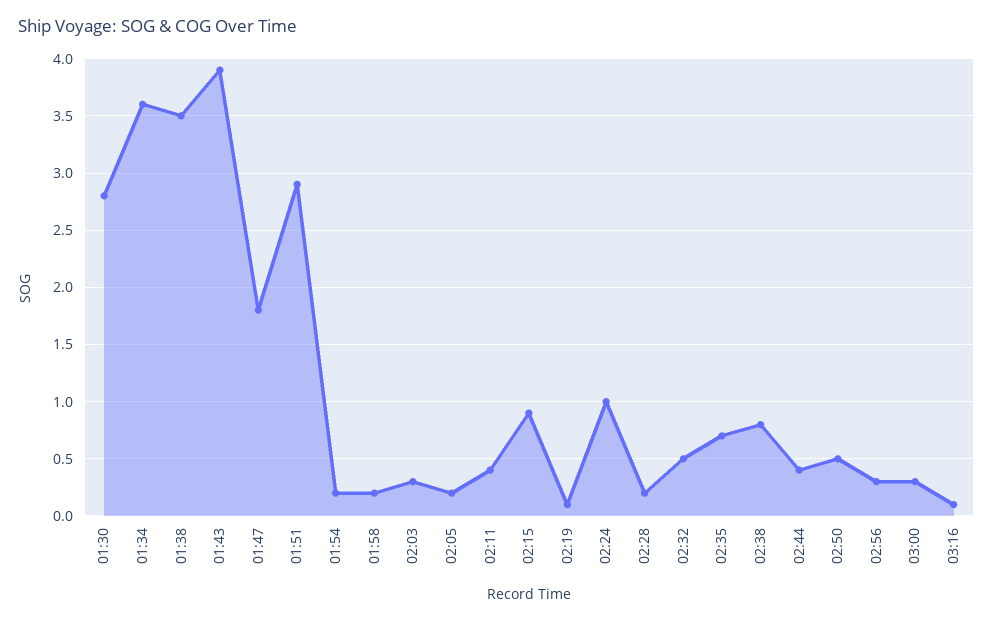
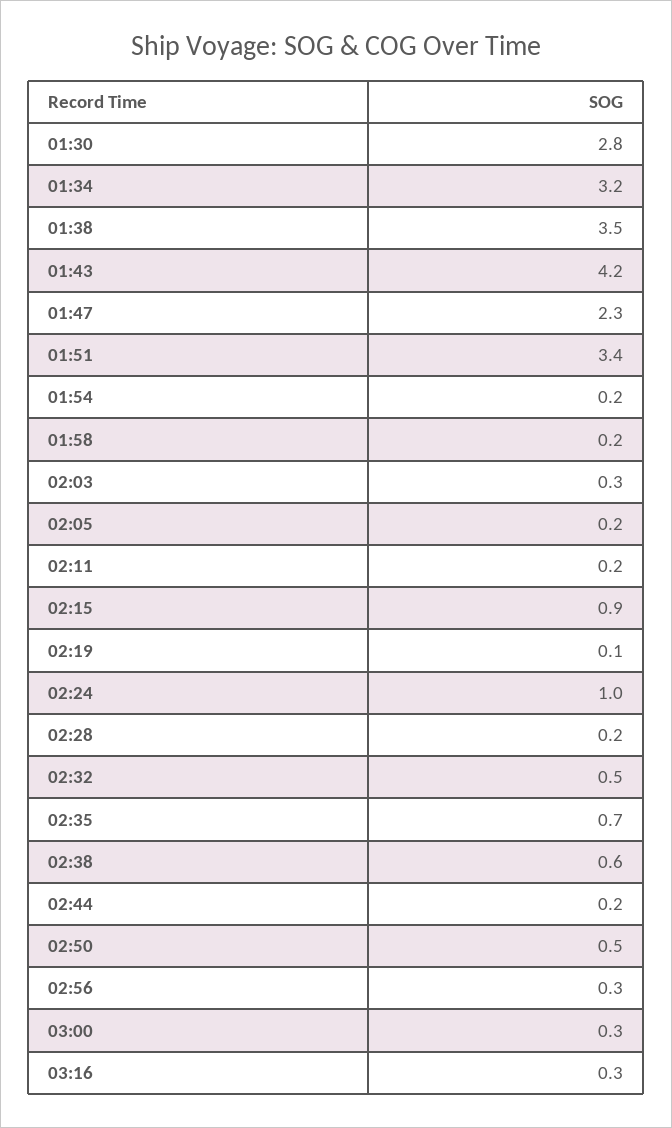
  {
    "01:30": 2.8,
-   "01:34": 3.6,
+   "01:34": 3.2,
    "01:38": 3.5,
-   "01:43": 3.9,
+   "01:43": 4.2,
-   "01:47": 1.8,
+   "01:47": 2.3,
-   "01:51": 2.9,
+   "01:51": 3.4,
    "01:54": 0.2,
    "01:58": 0.2,
    "02:03": 0.3,
    "02:05": 0.2,
-   "02:11": 0.4,
+   "02:11": 0.2,
    "02:15": 0.9,
    "02:19": 0.1,
    "02:24": 1,
    "02:28": 0.2,
    "02:32": 0.5,
    "02:35": 0.7,
-   "02:38": 0.8,
+   "02:38": 0.6,
-   "02:44": 0.4,
+   "02:44": 0.2,
    "02:50": 0.5,
    "02:56": 0.3,
    "03:00": 0.3,
-   "03:16": 0.1
+   "03:16": 0.3
  }

